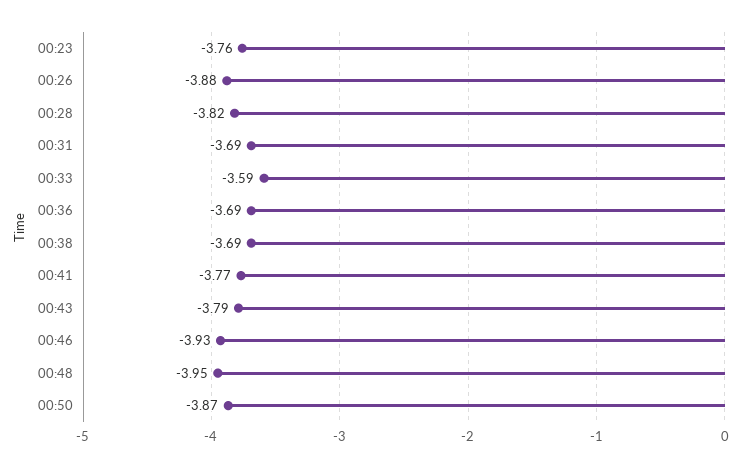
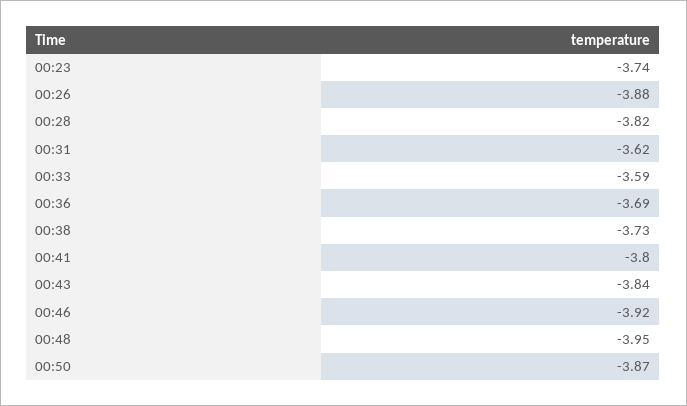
  {
-   "00:23": -3.76,
+   "00:23": -3.74,
    "00:26": -3.88,
    "00:28": -3.82,
-   "00:31": -3.69,
+   "00:31": -3.62,
    "00:33": -3.59,
    "00:36": -3.69,
-   "00:38": -3.69,
+   "00:38": -3.73,
-   "00:41": -3.77,
+   "00:41": -3.8,
-   "00:43": -3.79,
+   "00:43": -3.84,
-   "00:46": -3.93,
+   "00:46": -3.92,
    "00:48": -3.95,
    "00:50": -3.87
  }

